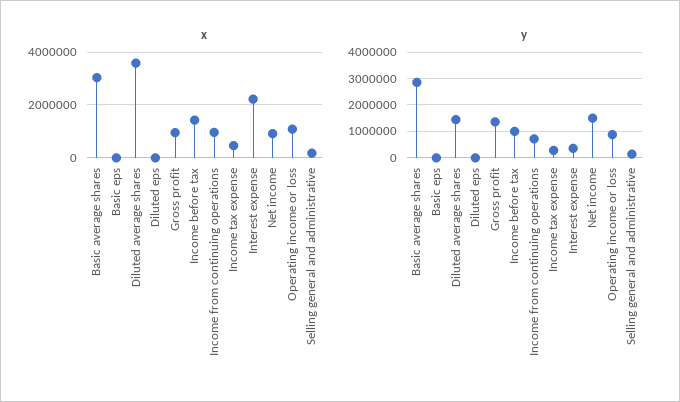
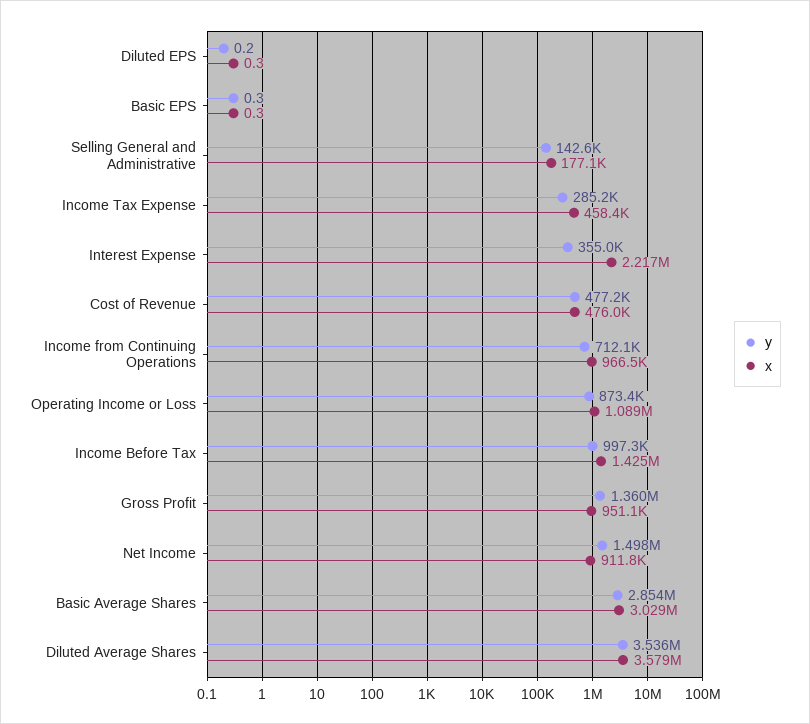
  {
    "x": {
      "Basic average shares": 3029000,
      "Basic eps": 0.3,
      "Diluted average shares": 3579000,
      "Diluted eps": 0.3,
      "Gross profit": 951100,
      "Income before tax": 1425000,
      "Income from continuing operations": 966500,
      "Income tax expense": 458400,
      "Interest expense": 2217000,
      "Net income": 911800,
      "Operating income or loss": 1089000,
-     "Selling general and administrative": 177100
+     "Selling general and administrative": 177100,
+     "Cost of Revenue": 476000
    },
    "y": {
      "Basic average shares": 2854000,
      "Basic eps": 0.3,
-     "Diluted average shares": 1500000,
+     "Diluted average shares": 3536000,
      "Diluted eps": 0.2,
      "Gross profit": 1360000,
      "Income before tax": 997300,
      "Income from continuing operations": 712100,
      "Income tax expense": 285200,
      "Interest expense": 355000,
      "Net income": 1498000,
      "Operating income or loss": 873400,
-     "Selling general and administrative": 142600
+     "Selling general and administrative": 142600,
+     "Cost of Revenue": 477200
    }
  }

